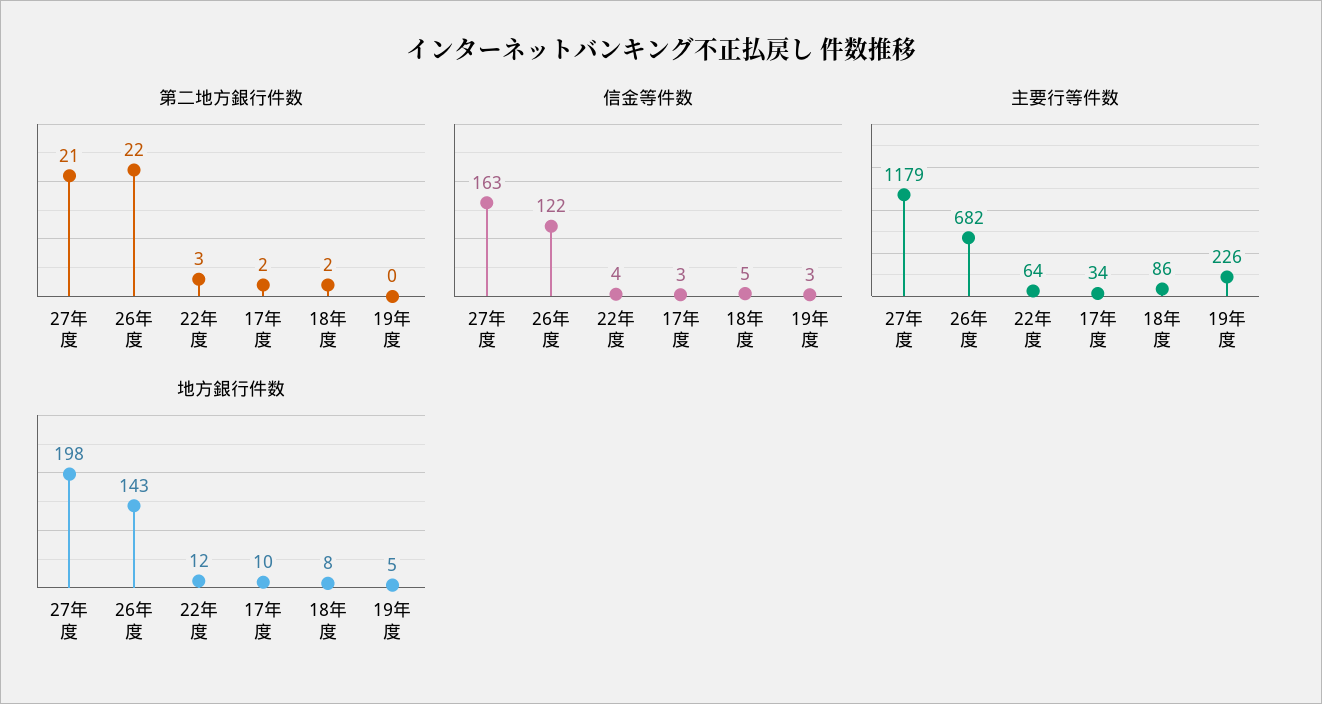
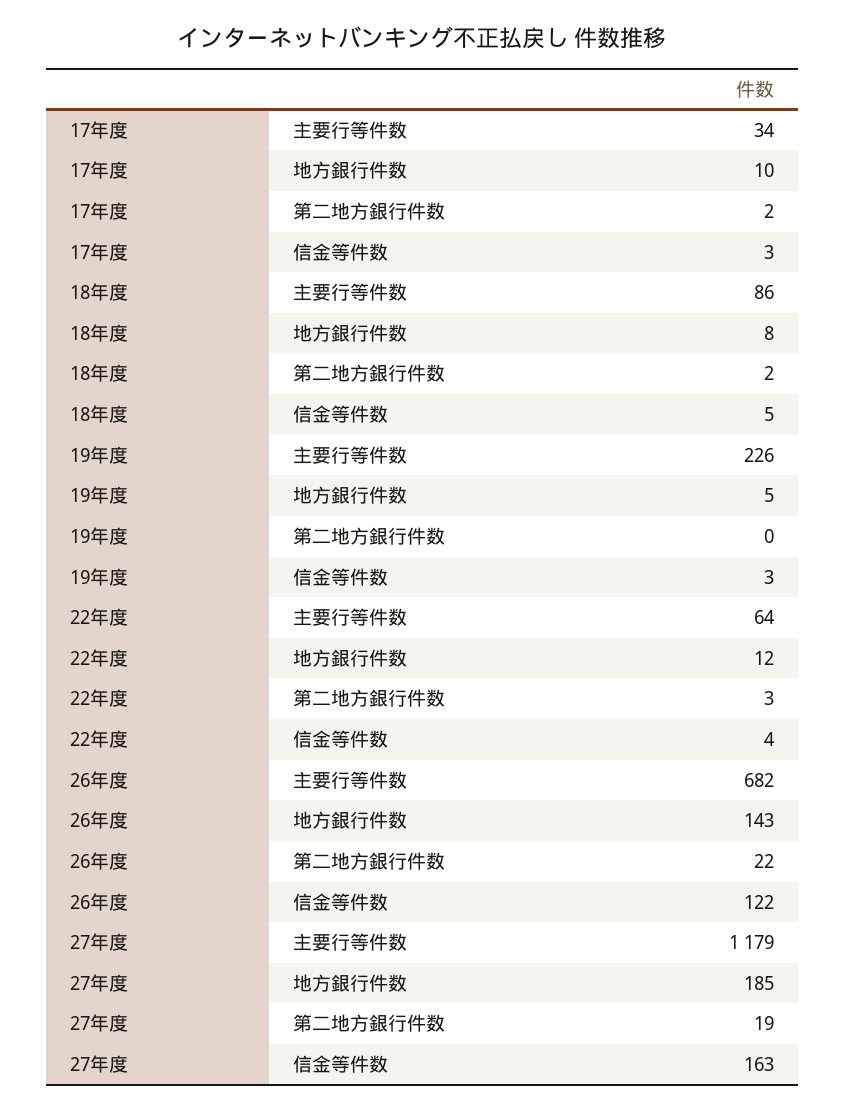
  {
    "第二地方銀行件数": {
-     "27年度": 21,
+     "27年度": 19,
      "26年度": 22,
      "22年度": 3,
      "17年度": 2,
      "18年度": 2,
      "19年度": 0
    },
    "信金等件数": {
      "27年度": 163,
      "26年度": 122,
      "22年度": 4,
      "17年度": 3,
      "18年度": 5,
      "19年度": 3
    },
    "主要行等件数": {
      "27年度": 1179,
      "26年度": 682,
      "22年度": 64,
      "17年度": 34,
      "18年度": 86,
      "19年度": 226
    },
    "地方銀行件数": {
-     "27年度": 198,
+     "27年度": 185,
      "26年度": 143,
      "22年度": 12,
      "17年度": 10,
      "18年度": 8,
      "19年度": 5
    }
  }

